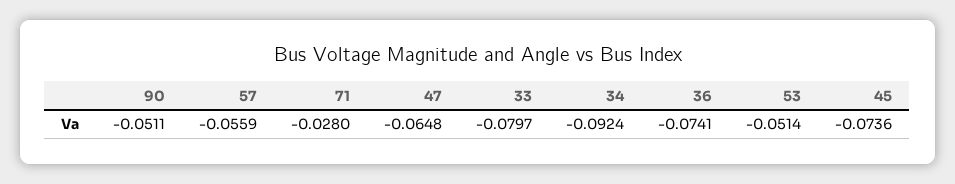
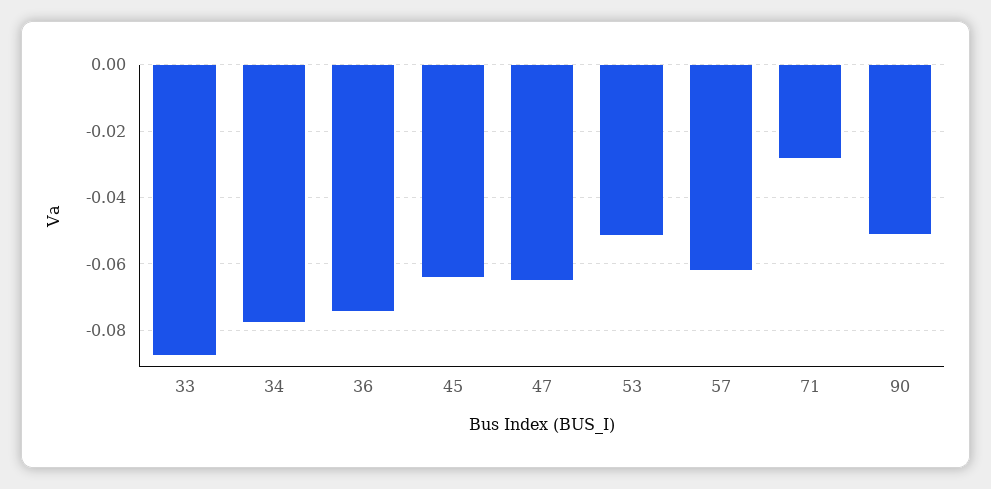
  {
    "90": -0.0511,
-   "57": -0.0559,
+   "57": -0.062,
    "71": -0.028,
    "47": -0.0648,
-   "33": -0.0797,
+   "33": -0.088,
-   "34": -0.0924,
+   "34": -0.078,
    "36": -0.0741,
    "53": -0.0514,
-   "45": -0.0736
+   "45": -0.064
  }

